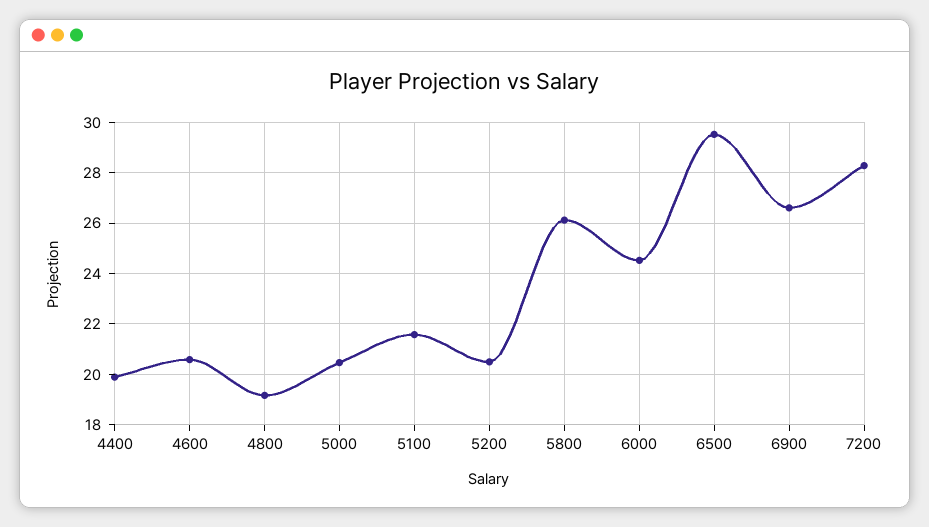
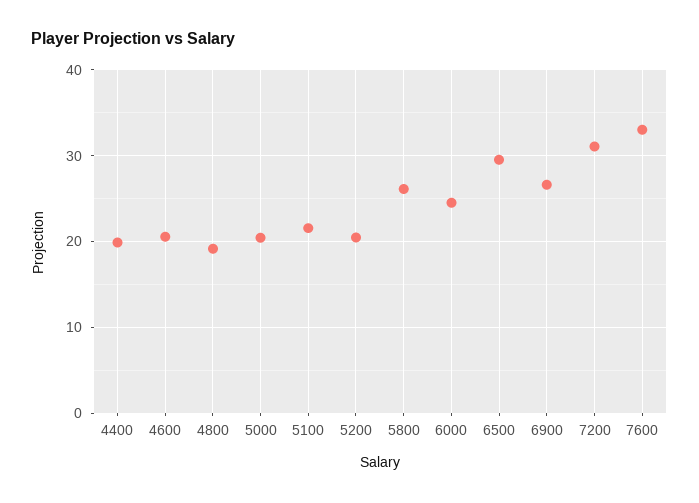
  {
    "4400": 20,
    "4600": 20.5,
    "4800": 19.25,
    "5000": 20.5,
    "5100": 21.5,
    "5200": 20.5,
    "5800": 26,
    "6000": 24.5,
    "6500": 29.5,
    "6900": 26.5,
-   "7200": 28.25
+   "7200": 31,
+   "7600": 33
  }

